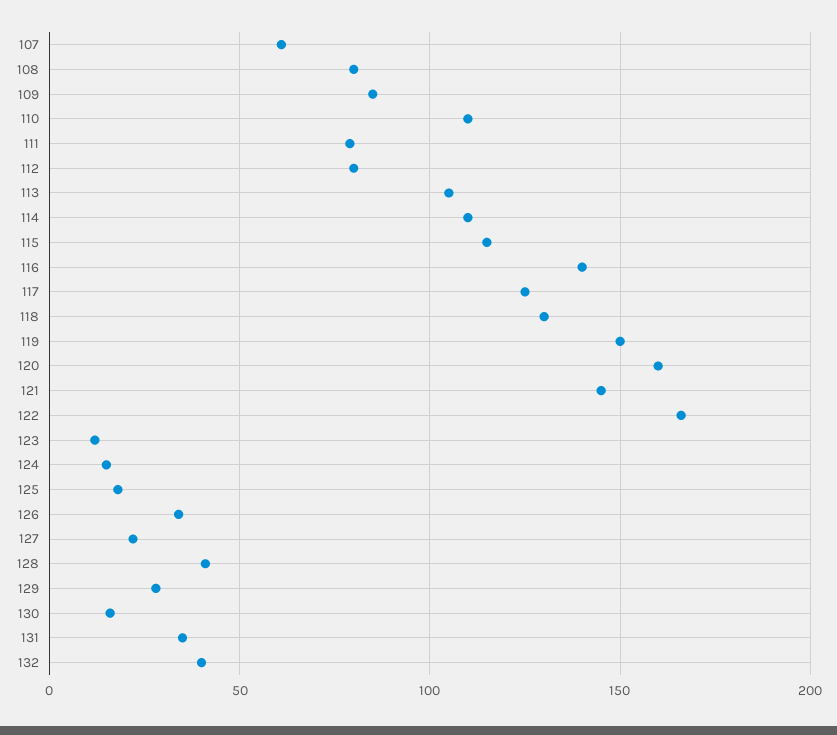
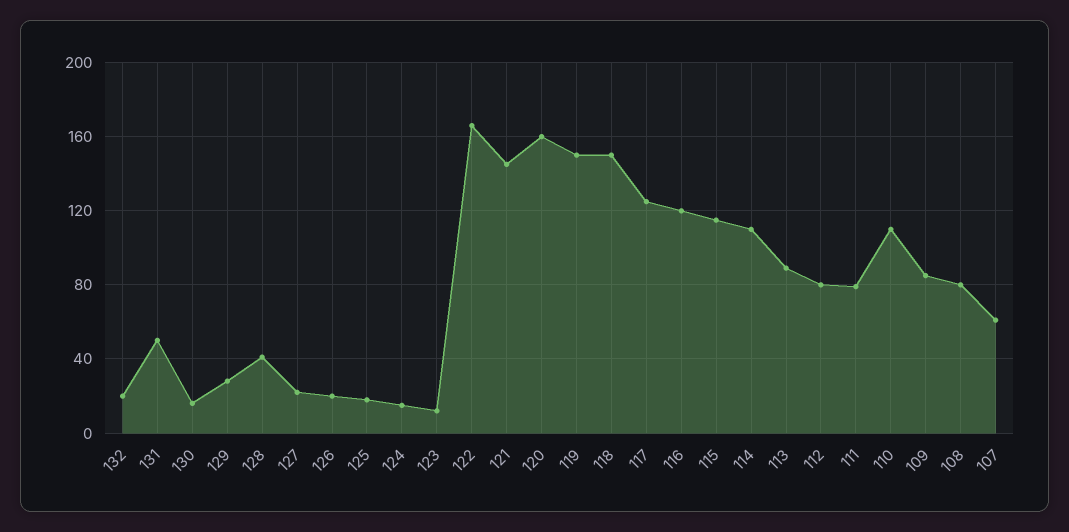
  {
    "107": 60,
    "108": 80,
    "109": 85,
    "110": 110,
    "111": 80,
    "112": 80,
-   "113": 105,
+   "113": 90,
    "114": 110,
    "115": 115,
-   "116": 140,
+   "116": 120,
    "117": 125,
-   "118": 130,
+   "118": 150,
    "119": 150,
    "120": 160,
    "121": 145,
    "122": 165,
    "123": 10,
    "124": 15,
    "125": 20,
-   "126": 35,
+   "126": 20,
    "127": 20,
    "128": 40,
    "129": 30,
    "130": 15,
-   "131": 35,
+   "131": 50,
-   "132": 40
+   "132": 20
  }

